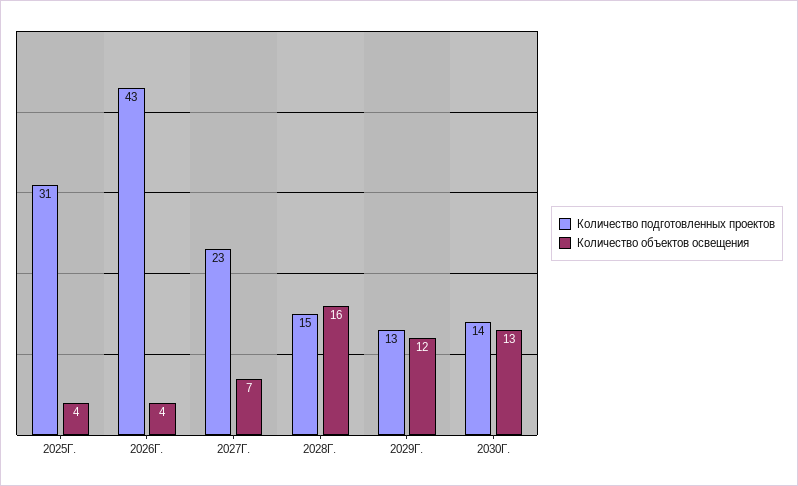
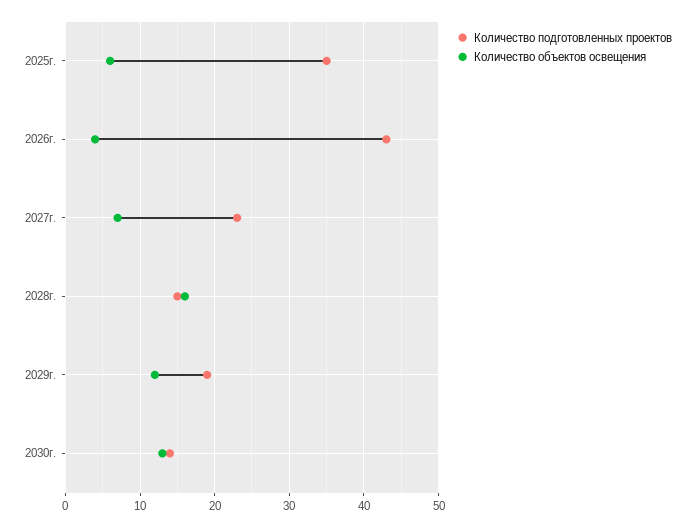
  {
    "Количество подготовленных проектов": {
-     "2025Г.": 31,
+     "2025Г.": 35,
      "2026Г.": 43,
      "2027Г.": 23,
      "2028Г.": 15,
-     "2029Г.": 13,
+     "2029Г.": 19,
      "2030Г.": 14
    },
    "Количество объектов освещения": {
-     "2025Г.": 4,
+     "2025Г.": 6,
      "2026Г.": 4,
      "2027Г.": 7,
      "2028Г.": 16,
      "2029Г.": 12,
      "2030Г.": 13
    }
  }

